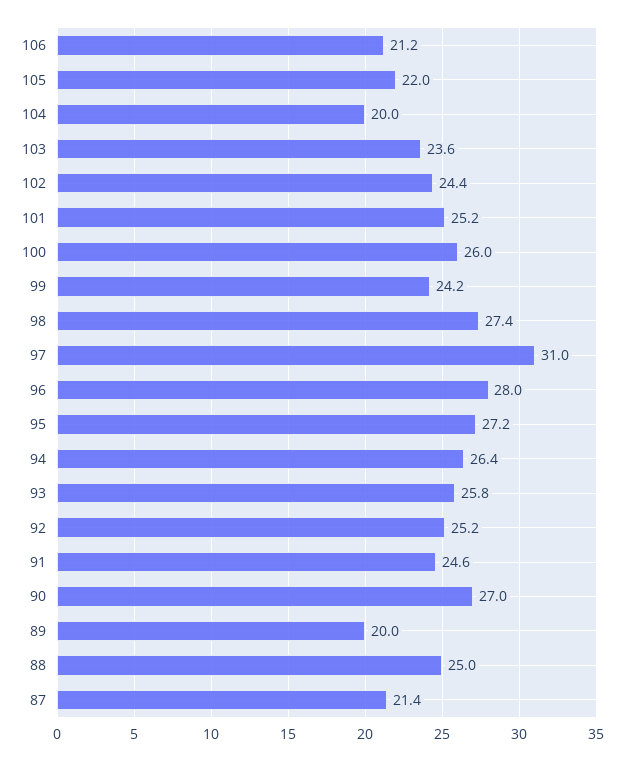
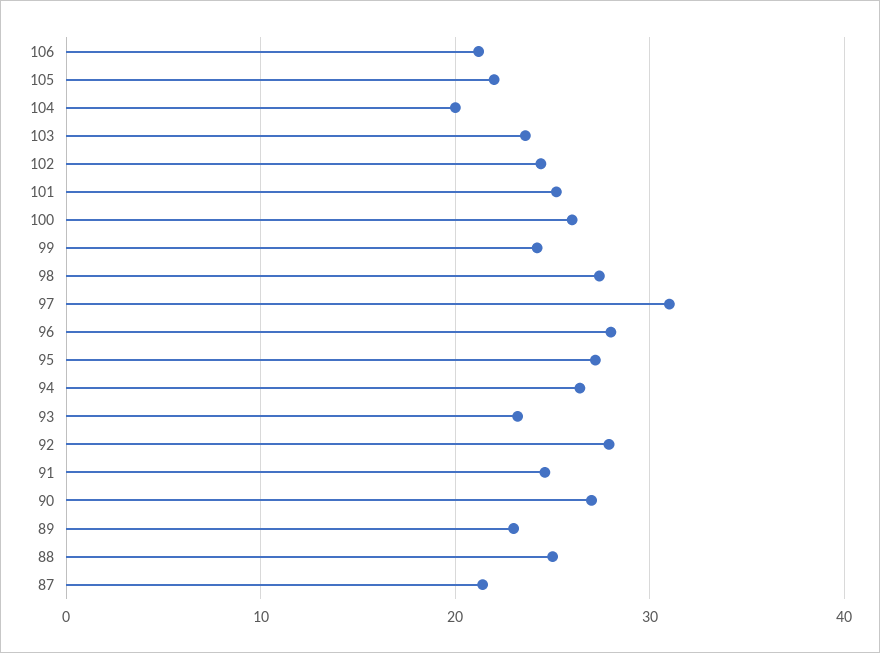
  {
    "106": 21.2,
    "105": 22,
    "104": 20,
    "103": 23.6,
    "102": 24.4,
    "101": 25.2,
    "100": 26,
    "99": 24.2,
    "98": 27.4,
    "97": 31,
    "96": 28,
    "95": 27.2,
    "94": 26.4,
-   "93": 25.8,
+   "93": 23,
-   "92": 25.2,
+   "92": 28,
    "91": 24.6,
    "90": 27,
-   "89": 20,
+   "89": 23,
    "88": 25,
    "87": 21.4
  }

